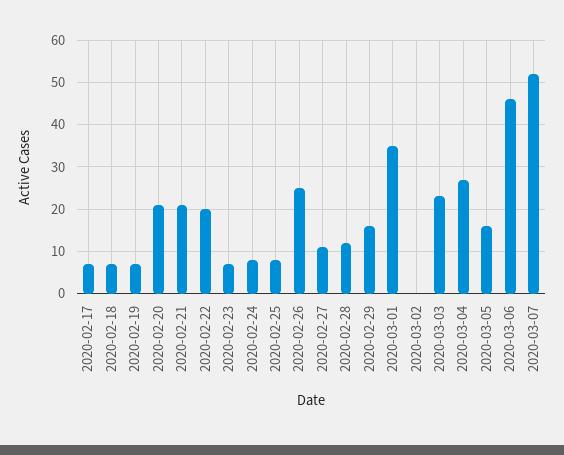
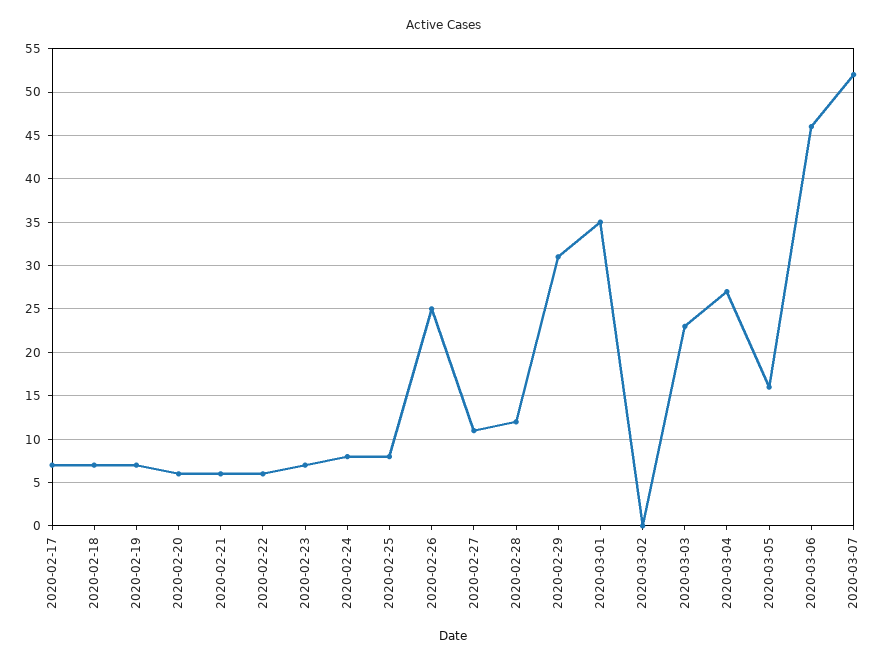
  {
    "2020-02-17": 7,
    "2020-02-18": 7,
    "2020-02-19": 7,
-   "2020-02-20": 20,
+   "2020-02-20": 6,
-   "2020-02-21": 20,
+   "2020-02-21": 6,
-   "2020-02-22": 20,
+   "2020-02-22": 6,
    "2020-02-23": 7,
    "2020-02-24": 8,
    "2020-02-25": 8,
    "2020-02-26": 25,
    "2020-02-27": 11,
    "2020-02-28": 12,
-   "2020-02-29": 15,
+   "2020-02-29": 31,
    "2020-03-01": 35,
    "2020-03-02": 0,
    "2020-03-03": 23,
    "2020-03-04": 27,
    "2020-03-05": 16,
    "2020-03-06": 46,
    "2020-03-07": 52
  }

